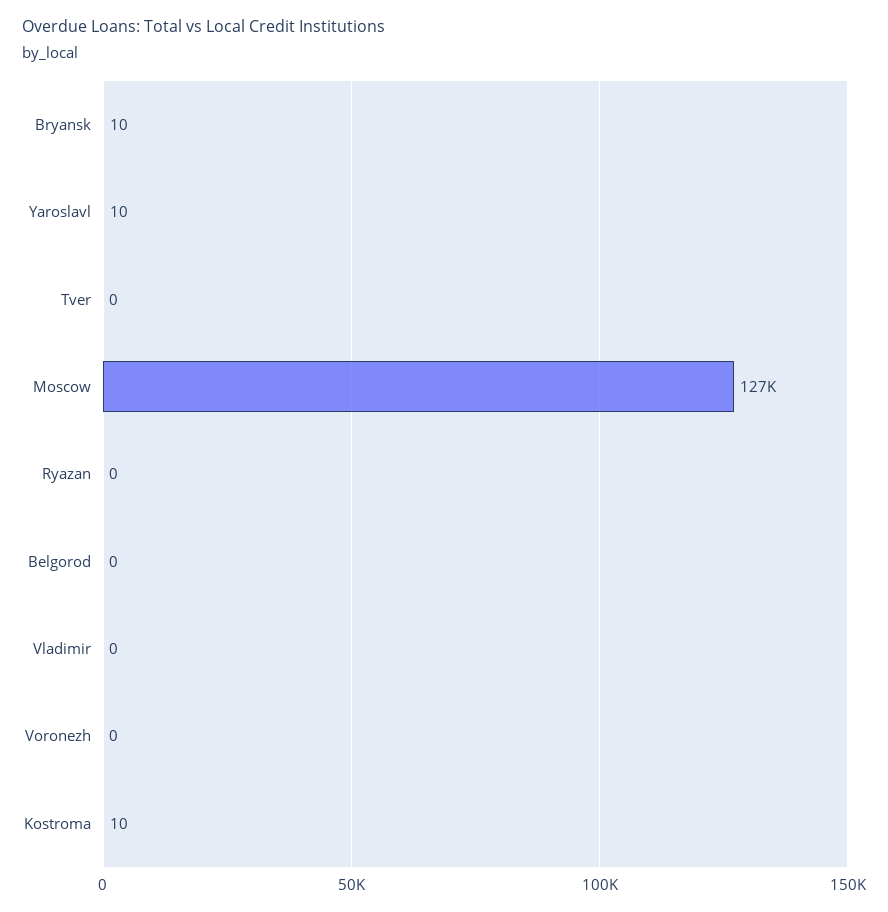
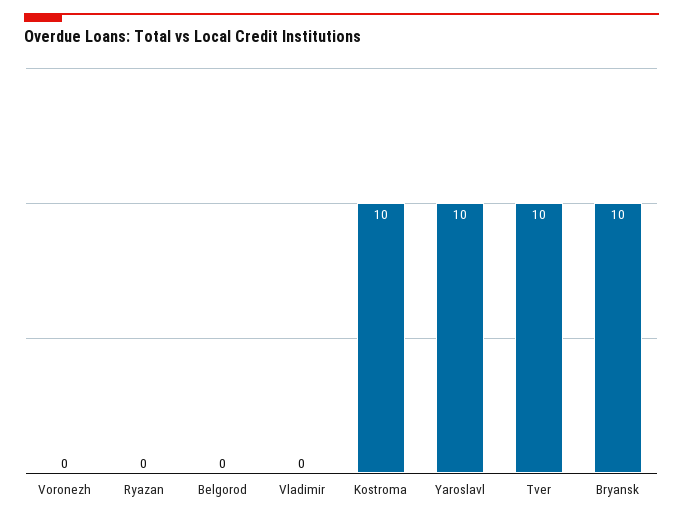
  {
    "Bryansk": 10,
    "Yaroslavl": 10,
-   "Tver": 0,
+   "Tver": 10,
-   "Moscow": 127000,
    "Ryazan": 0,
    "Belgorod": 0,
    "Vladimir": 0,
    "Voronezh": 0,
    "Kostroma": 10
  }

